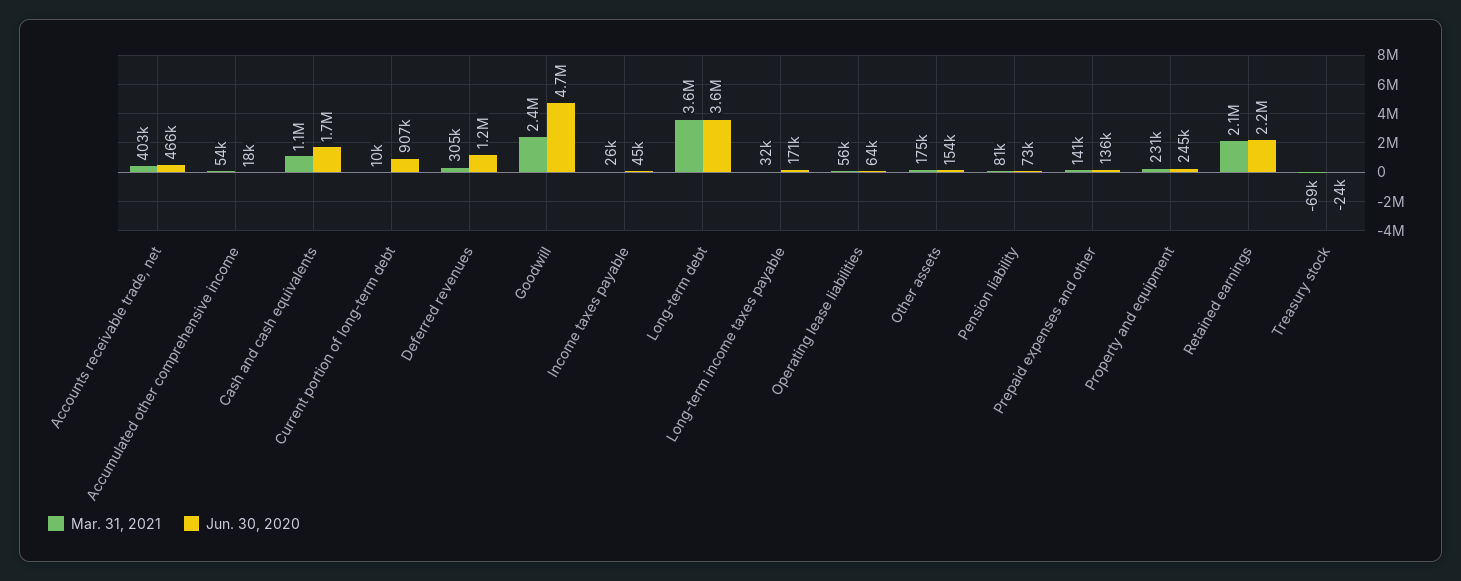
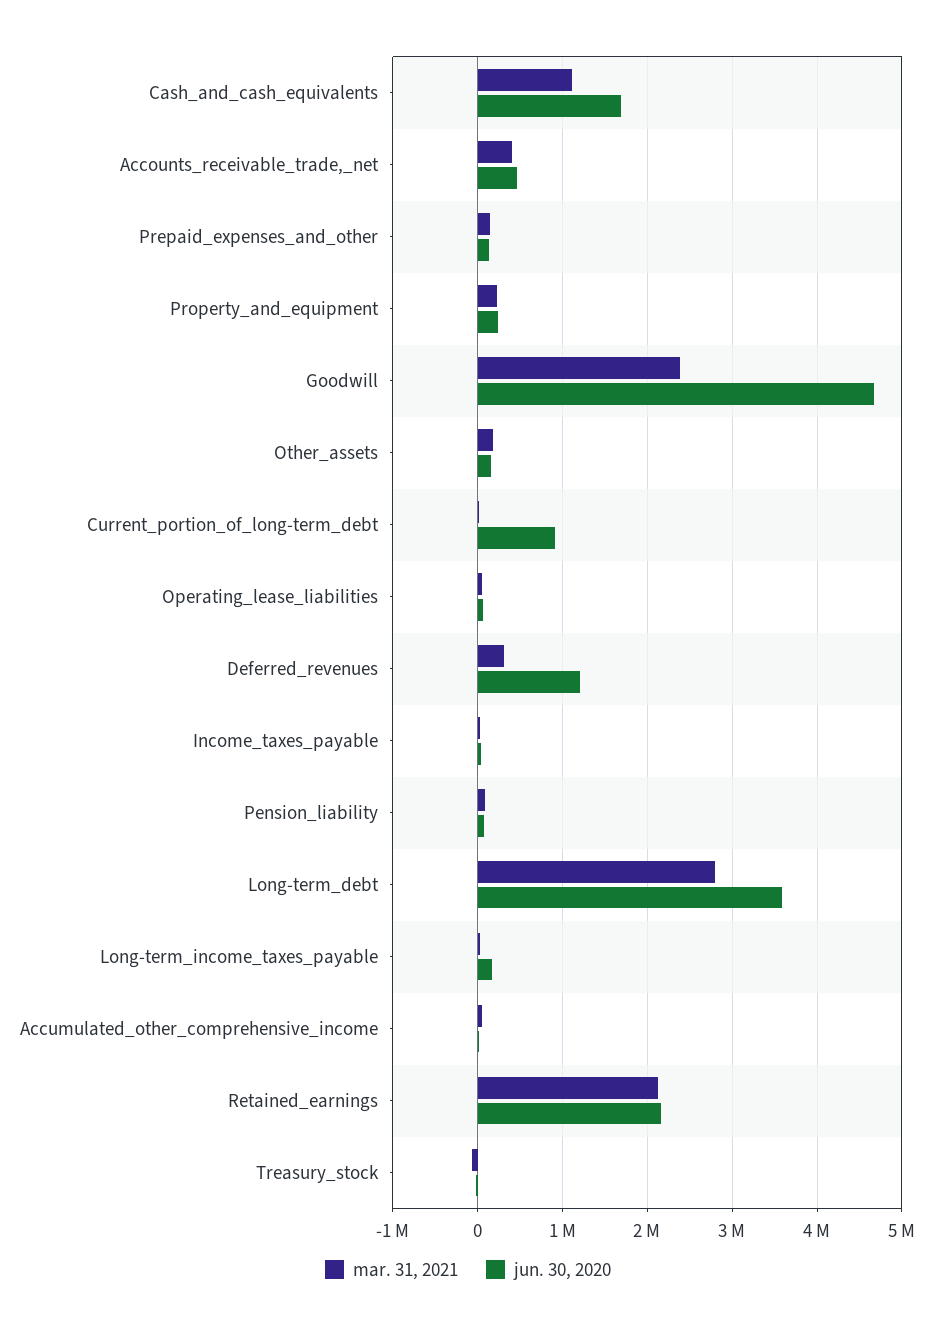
  {
    "Mar. 31, 2021": {
      "Accounts receivable trade, net": 403000,
      "Accumulated other comprehensive income": 54000,
      "Cash and cash equivalents": 1100000,
      "Current portion of long-term debt": 10000,
      "Deferred revenues": 305000,
      "Goodwill": 2400000,
      "Income taxes payable": 26000,
-     "Long-term debt": 3600000,
+     "Long-term debt": 2800000,
      "Long-term income taxes payable": 32000,
      "Operating lease liabilities": 56000,
      "Other assets": 175000,
      "Pension liability": 81000,
      "Prepaid expenses and other": 141000,
      "Property and equipment": 231000,
      "Retained earnings": 2100000,
      "Treasury stock": -69000
    },
    "Jun. 30, 2020": {
      "Accounts receivable trade, net": 466000,
      "Accumulated other comprehensive income": 18000,
      "Cash and cash equivalents": 1700000,
      "Current portion of long-term debt": 907000,
      "Deferred revenues": 1200000,
      "Goodwill": 4700000,
      "Income taxes payable": 45000,
      "Long-term debt": 3600000,
      "Long-term income taxes payable": 171000,
      "Operating lease liabilities": 64000,
      "Other assets": 154000,
      "Pension liability": 73000,
      "Prepaid expenses and other": 136000,
      "Property and equipment": 245000,
      "Retained earnings": 2200000,
      "Treasury stock": -24000
    }
  }

